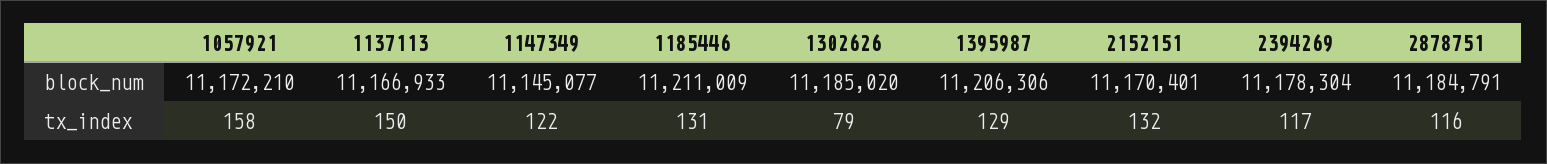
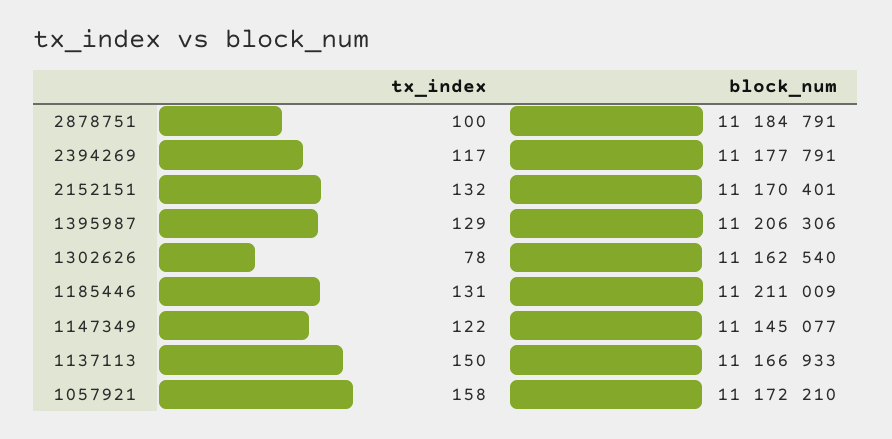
  {
    "1057921": {
      "block_num": 11172210,
      "tx_index": 158
    },
    "1137113": {
      "block_num": 11166933,
      "tx_index": 150
    },
    "1147349": {
      "block_num": 11145077,
      "tx_index": 122
    },
    "1185446": {
      "block_num": 11211009,
      "tx_index": 131
    },
    "1302626": {
-     "block_num": 11185020,
+     "block_num": 11162540,
-     "tx_index": 79
+     "tx_index": 78
    },
    "1395987": {
      "block_num": 11206306,
      "tx_index": 129
    },
    "2152151": {
      "block_num": 11170401,
      "tx_index": 132
    },
    "2394269": {
-     "block_num": 11178304,
+     "block_num": 11177791,
      "tx_index": 117
    },
    "2878751": {
      "block_num": 11184791,
-     "tx_index": 116
+     "tx_index": 100
    }
  }

